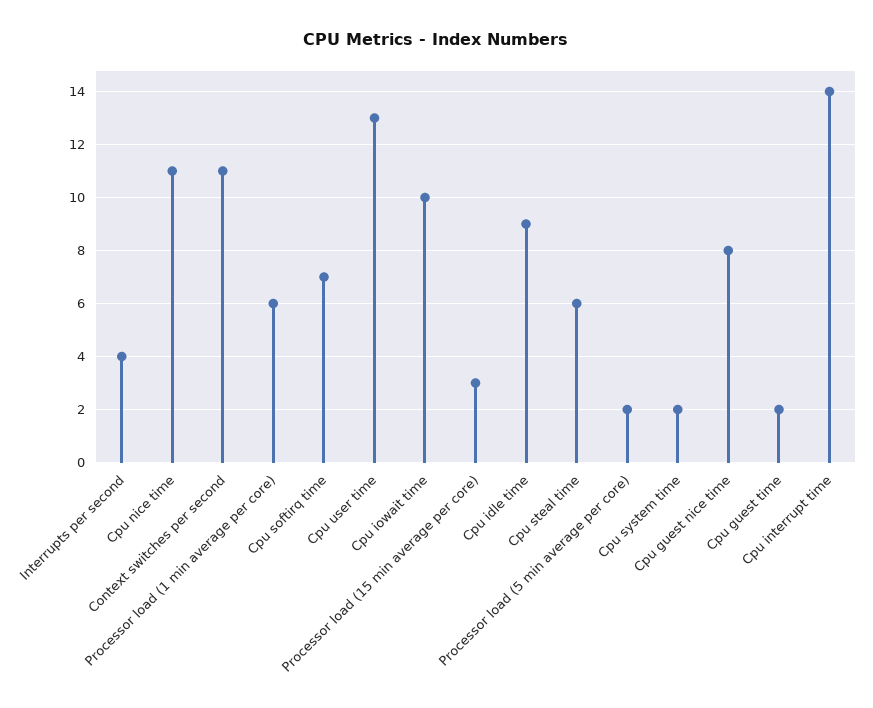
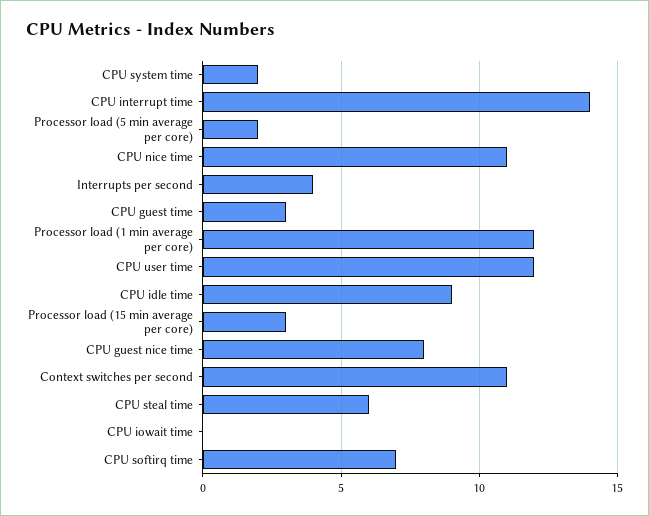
  {
    "Interrupts per second": 4,
    "Cpu nice time": 11,
    "Context switches per second": 11,
-   "Processor load (1 min average per core)": 6,
+   "Processor load (1 min average per core)": 12,
    "Cpu softirq time": 7,
-   "Cpu user time": 13,
+   "Cpu user time": 12,
-   "Cpu iowait time": 10,
+   "Cpu iowait time": 0,
    "Processor load (15 min average per core)": 3,
    "Cpu idle time": 9,
    "Cpu steal time": 6,
    "Processor load (5 min average per core)": 2,
    "Cpu system time": 2,
    "Cpu guest nice time": 8,
-   "Cpu guest time": 2,
+   "Cpu guest time": 3,
    "Cpu interrupt time": 14
  }

